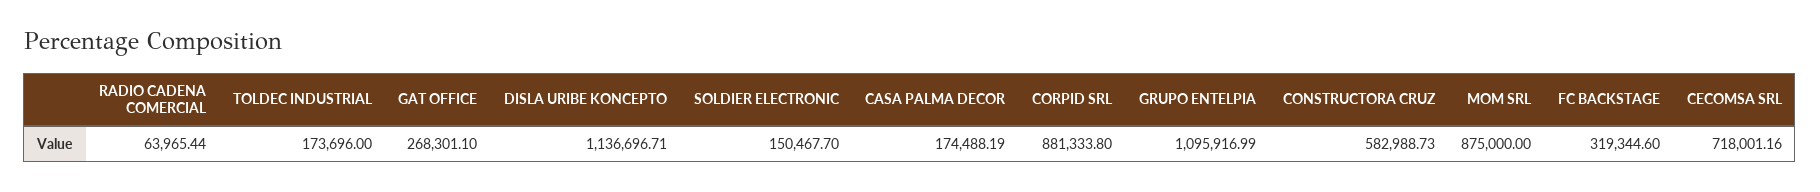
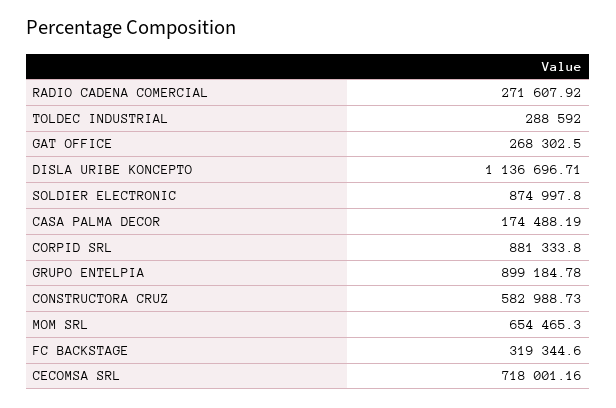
  {
-   "RADIO CADENA COMERCIAL": 63965.44,
+   "RADIO CADENA COMERCIAL": 271607.92,
-   "TOLDEC INDUSTRIAL": 173696,
+   "TOLDEC INDUSTRIAL": 288592,
-   "GAT OFFICE": 268301.1,
+   "GAT OFFICE": 268302.5,
    "DISLA URIBE KONCEPTO": 1136696.71,
-   "SOLDIER ELECTRONIC": 150467.7,
+   "SOLDIER ELECTRONIC": 874997.8,
    "CASA PALMA DECOR": 174488.19,
    "CORPID SRL": 881333.8,
-   "GRUPO ENTELPIA": 1095916.99,
+   "GRUPO ENTELPIA": 899184.78,
    "CONSTRUCTORA CRUZ": 582988.73,
-   "MOM SRL": 875000,
+   "MOM SRL": 654465.3,
    "FC BACKSTAGE": 319344.6,
    "CECOMSA SRL": 718001.16
  }

